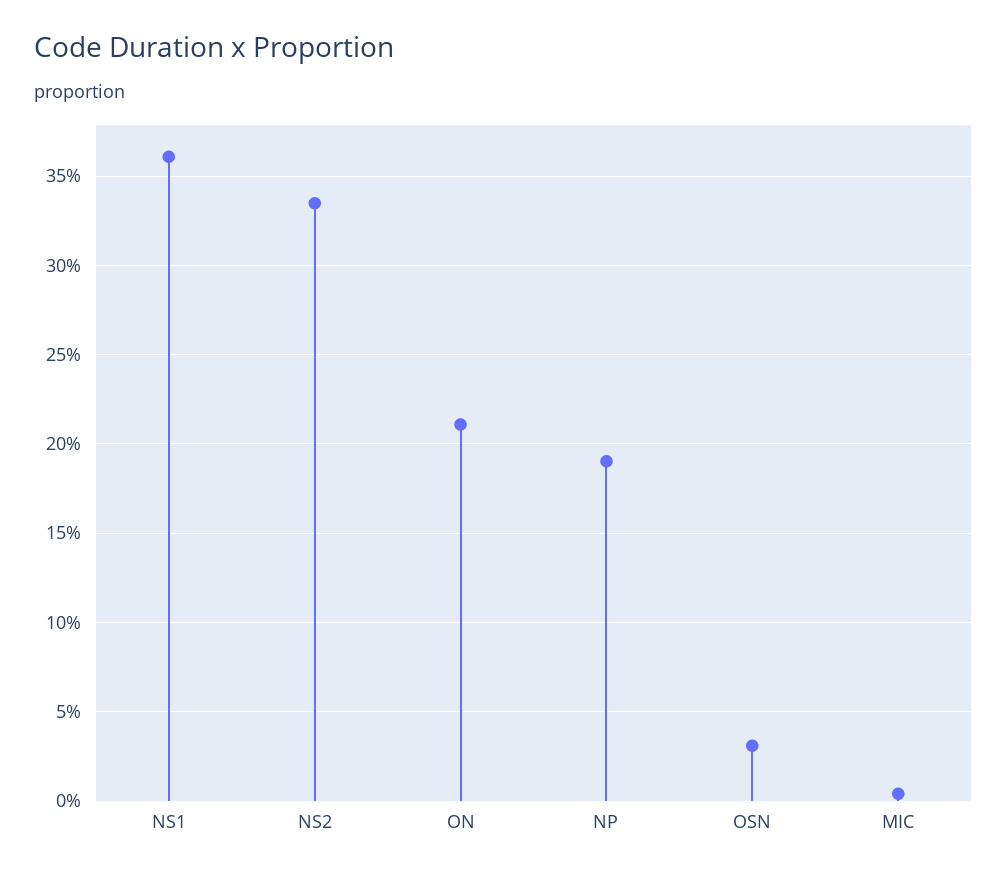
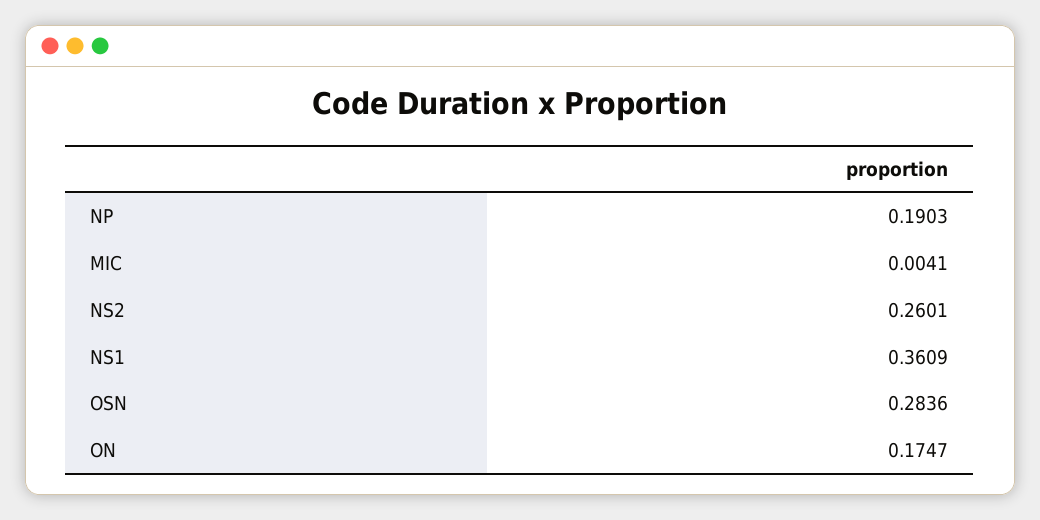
  {
    "NS1": 0.3609,
-   "NS2": 0.335,
+   "NS2": 0.2601,
-   "ON": 0.21,
+   "ON": 0.1747,
    "NP": 0.1903,
-   "OSN": 0.03,
+   "OSN": 0.2836,
    "MIC": 0.0041
  }

